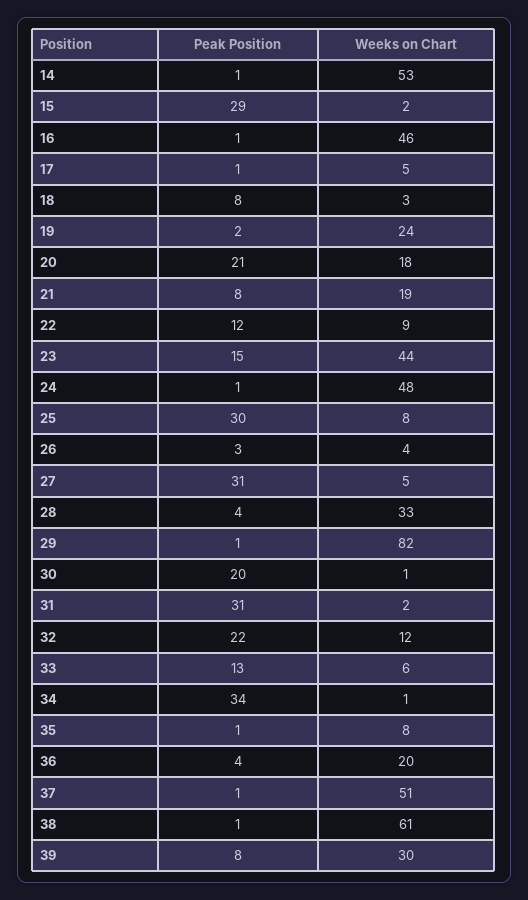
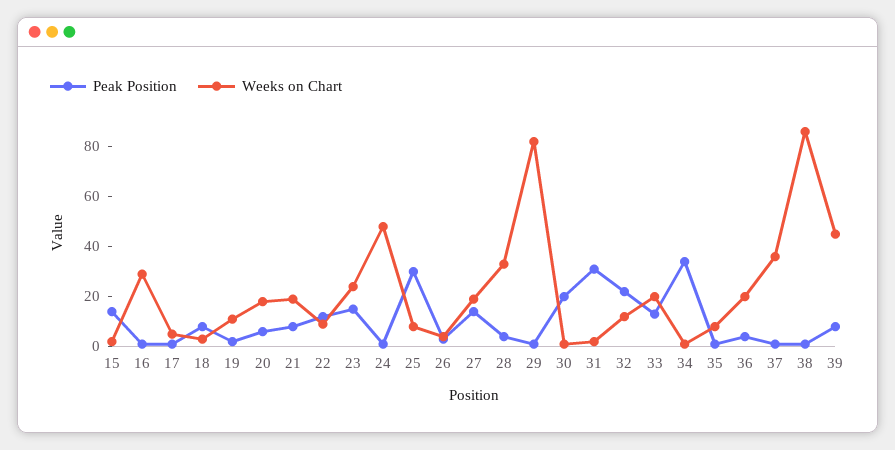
  {
    "Peak Position": {
-     "14": 1,
-     "15": 29,
+     "15": 15,
      "16": 1,
      "17": 1,
      "18": 8,
      "19": 2,
-     "20": 21,
+     "20": 5,
      "21": 8,
      "22": 12,
      "23": 15,
      "24": 1,
      "25": 30,
      "26": 3,
-     "27": 31,
+     "27": 15,
      "28": 4,
      "29": 1,
      "30": 20,
      "31": 31,
      "32": 22,
      "33": 13,
      "34": 34,
      "35": 1,
      "36": 4,
      "37": 1,
      "38": 1,
      "39": 8
    },
    "Weeks on Chart": {
-     "14": 53,
      "15": 2,
-     "16": 46,
+     "16": 30,
      "17": 5,
      "18": 3,
-     "19": 24,
+     "19": 10,
      "20": 18,
      "21": 19,
      "22": 9,
-     "23": 44,
+     "23": 25,
      "24": 48,
      "25": 8,
      "26": 4,
-     "27": 5,
+     "27": 20,
      "28": 33,
      "29": 82,
      "30": 1,
      "31": 2,
      "32": 12,
-     "33": 6,
+     "33": 20,
      "34": 1,
      "35": 8,
      "36": 20,
-     "37": 51,
+     "37": 35,
-     "38": 61,
+     "38": 85,
-     "39": 30
+     "39": 45
    }
  }

